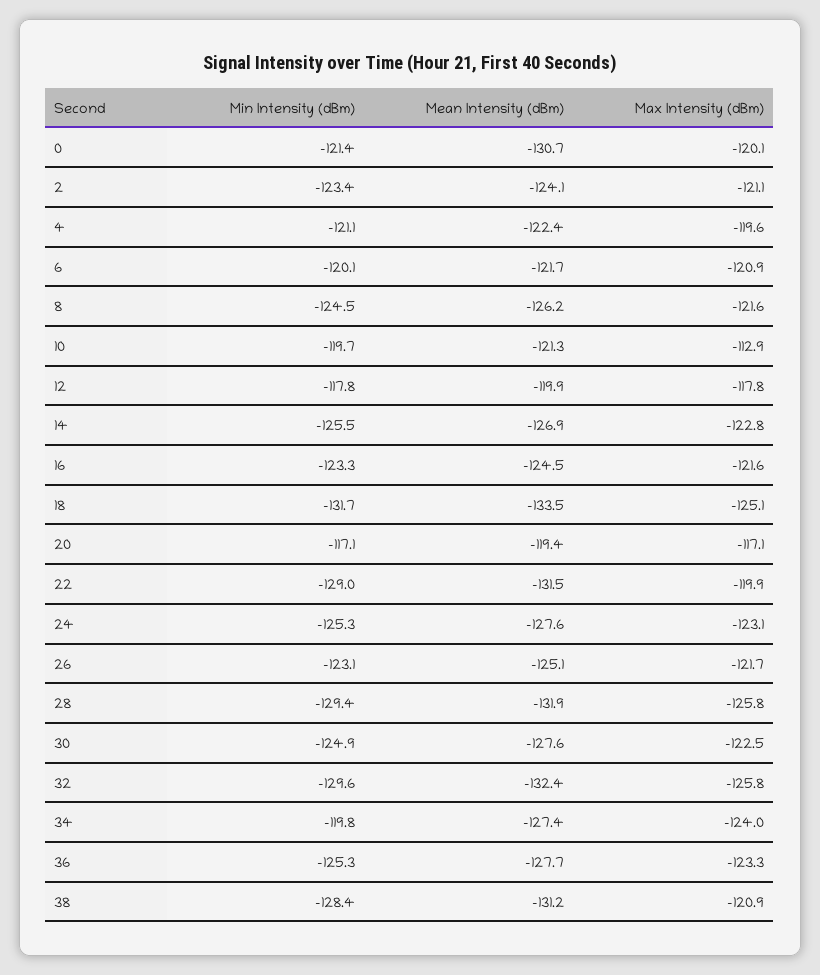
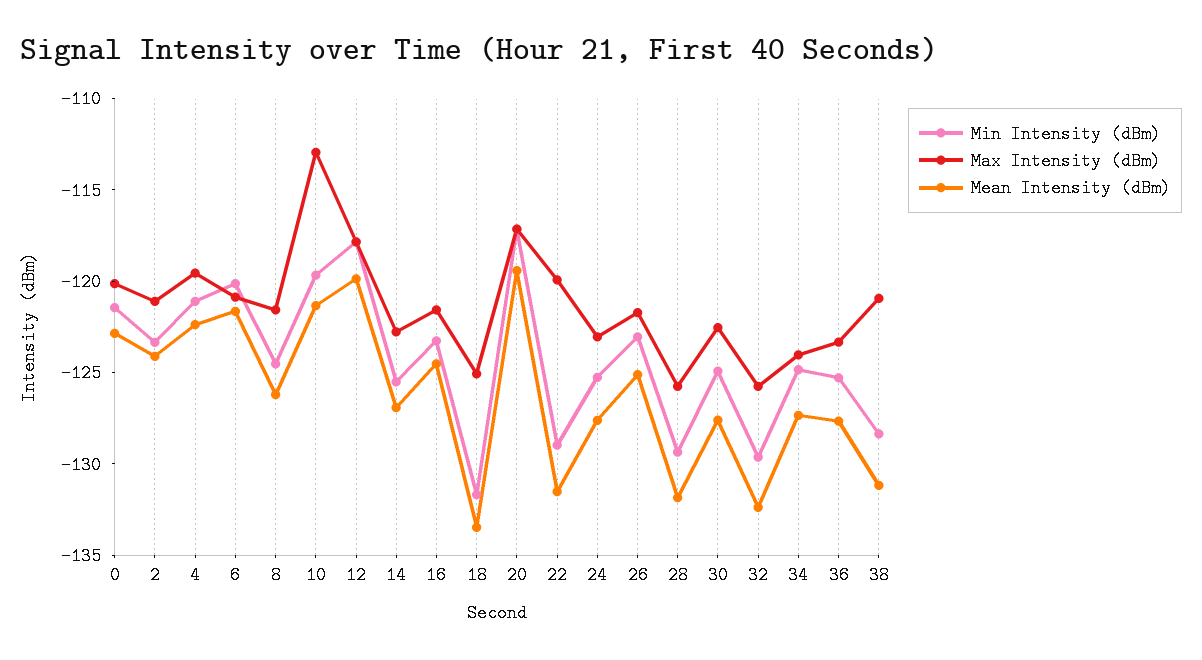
  {
    "Min Intensity (dBm)": {
      "0": -121.4,
      "2": -123.4,
      "4": -121.1,
      "6": -120.1,
      "8": -124.5,
      "10": -119.7,
      "12": -117.8,
      "14": -125.5,
      "16": -123.3,
      "18": -131.7,
      "20": -117.1,
      "22": -129,
      "24": -125.3,
      "26": -123.1,
      "28": -129.4,
      "30": -124.9,
      "32": -129.6,
-     "34": -119.8,
+     "34": -125,
      "36": -125.3,
      "38": -128.4
    },
    "Mean Intensity (dBm)": {
-     "0": -130.7,
+     "0": -123,
      "2": -124.1,
      "4": -122.4,
      "6": -121.7,
      "8": -126.2,
      "10": -121.3,
      "12": -119.9,
      "14": -126.9,
      "16": -124.5,
      "18": -133.5,
      "20": -119.4,
      "22": -131.5,
      "24": -127.6,
      "26": -125.1,
      "28": -131.9,
      "30": -127.6,
      "32": -132.4,
      "34": -127.4,
      "36": -127.7,
      "38": -131.2
    },
    "Max Intensity (dBm)": {
      "0": -120.1,
      "2": -121.1,
      "4": -119.6,
      "6": -120.9,
      "8": -121.6,
      "10": -112.9,
      "12": -117.8,
      "14": -122.8,
      "16": -121.6,
      "18": -125.1,
      "20": -117.1,
      "22": -119.9,
      "24": -123.1,
      "26": -121.7,
      "28": -125.8,
      "30": -122.5,
      "32": -125.8,
      "34": -124,
      "36": -123.3,
      "38": -120.9
    }
  }

